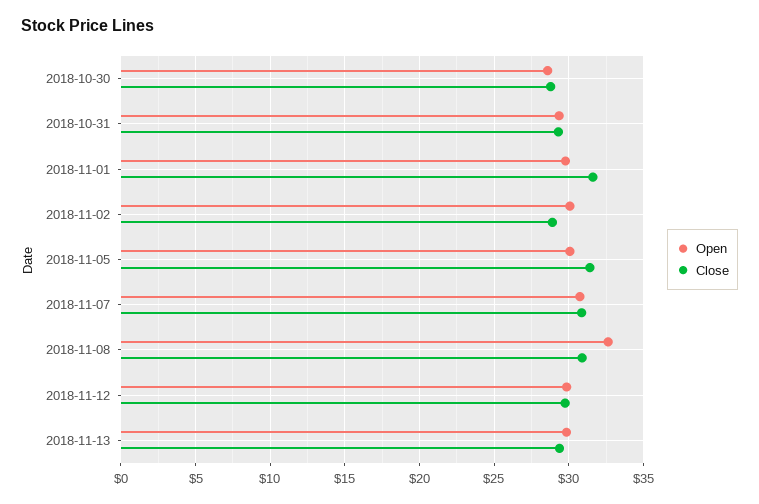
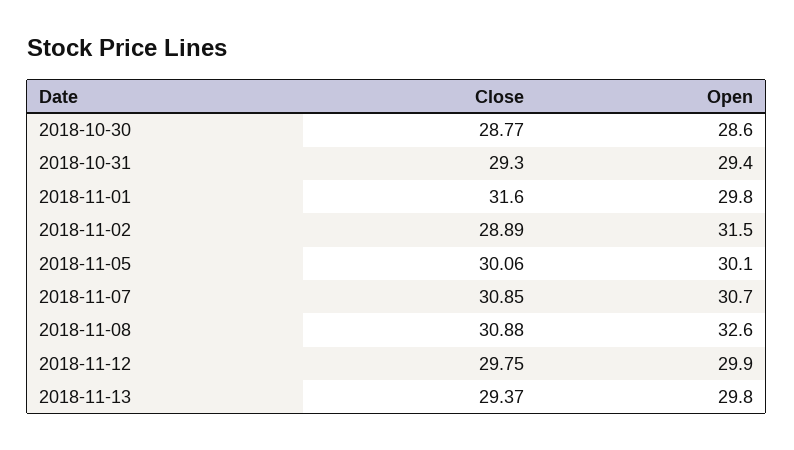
  {
    "Open": {
      "2018-10-30": 28.6,
      "2018-10-31": 29.4,
      "2018-11-01": 29.8,
-     "2018-11-02": 30,
+     "2018-11-02": 31.5,
      "2018-11-05": 30.1,
      "2018-11-07": 30.7,
      "2018-11-08": 32.6,
      "2018-11-12": 29.9,
      "2018-11-13": 29.8
    },
    "Close": {
      "2018-10-30": 28.77,
      "2018-10-31": 29.3,
      "2018-11-01": 31.6,
      "2018-11-02": 28.89,
-     "2018-11-05": 31.5,
+     "2018-11-05": 30.06,
      "2018-11-07": 30.85,
      "2018-11-08": 30.88,
      "2018-11-12": 29.75,
      "2018-11-13": 29.37
    }
  }

